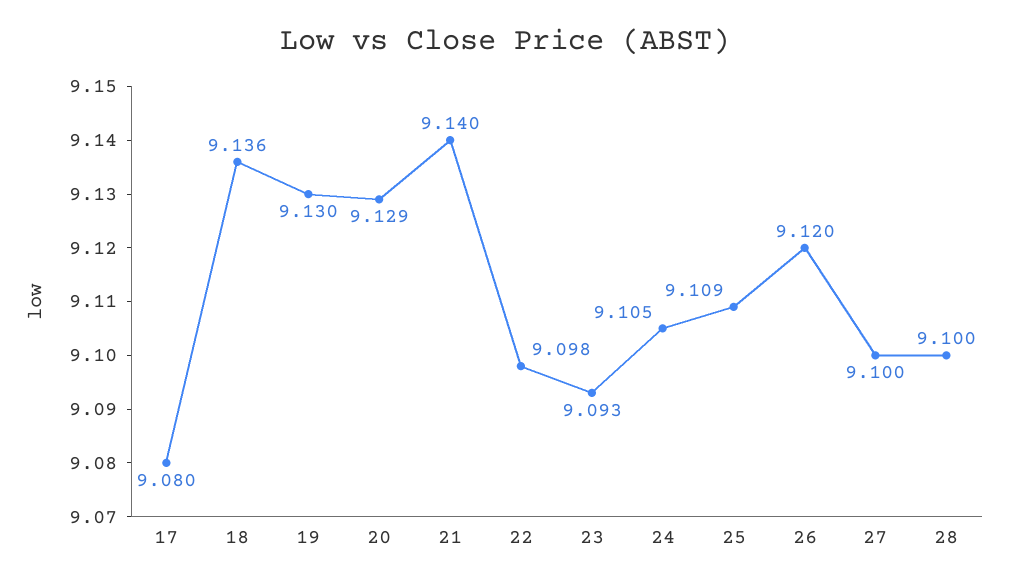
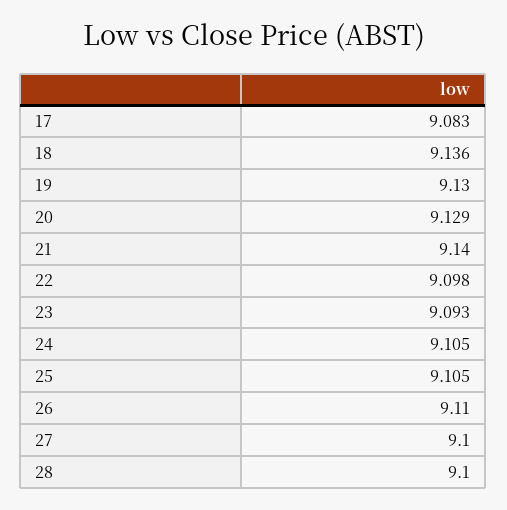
  {
-   "17": 9.08,
+   "17": 9.083,
    "18": 9.136,
    "19": 9.13,
    "20": 9.129,
    "21": 9.14,
    "22": 9.098,
    "23": 9.093,
    "24": 9.105,
-   "25": 9.109,
+   "25": 9.105,
-   "26": 9.12,
+   "26": 9.11,
    "27": 9.1,
    "28": 9.1
  }

